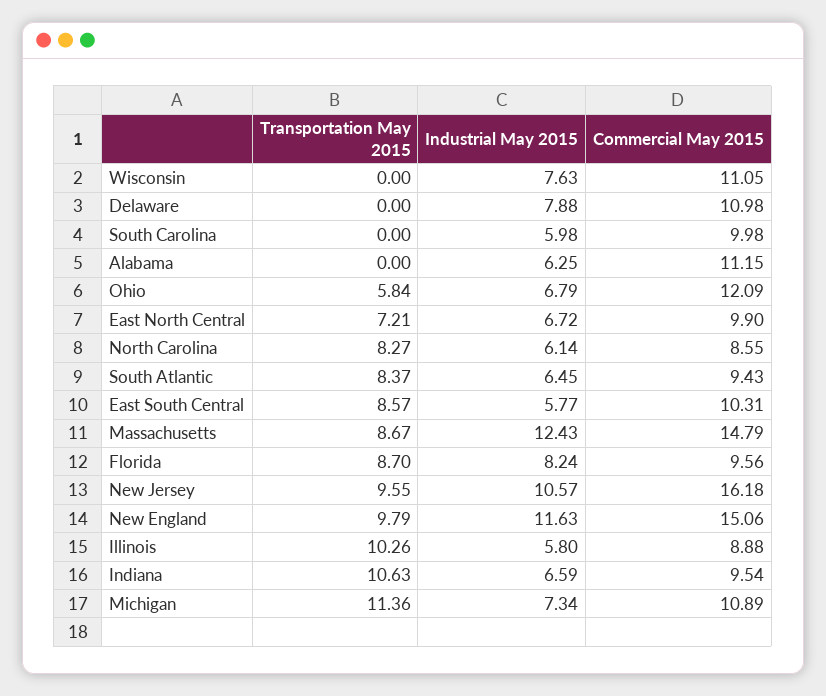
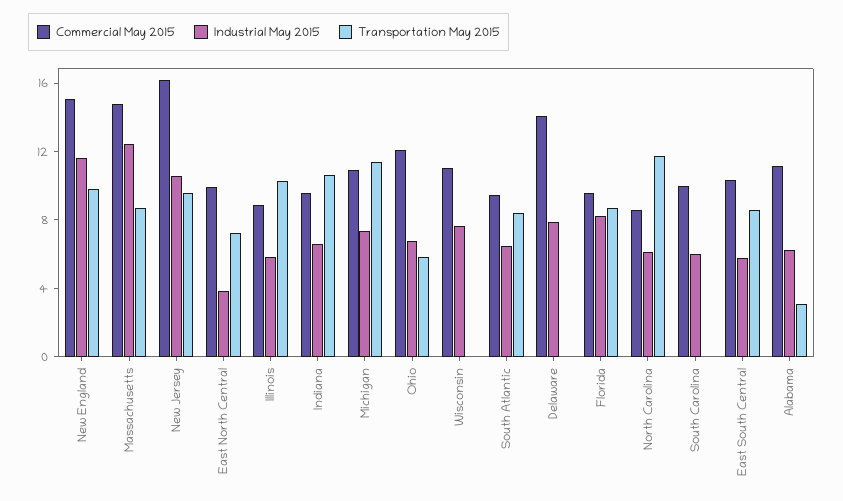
  {
    "Transportation May 2015": {
      "Wisconsin": 0,
      "Delaware": 0,
      "South Carolina": 0,
-     "Alabama": 0,
+     "Alabama": 3,
      "Ohio": 5.84,
      "East North Central": 7.21,
-     "North Carolina": 8.27,
+     "North Carolina": 12,
      "South Atlantic": 8.37,
      "East South Central": 8.57,
      "Massachusetts": 8.67,
      "Florida": 8.7,
      "New Jersey": 9.55,
      "New England": 9.79,
      "Illinois": 10.26,
      "Indiana": 10.63,
      "Michigan": 11.36
    },
    "Industrial May 2015": {
      "Wisconsin": 7.63,
      "Delaware": 7.88,
      "South Carolina": 5.98,
      "Alabama": 6.25,
      "Ohio": 6.79,
-     "East North Central": 6.72,
+     "East North Central": 4,
      "North Carolina": 6.14,
      "South Atlantic": 6.45,
      "East South Central": 5.77,
      "Massachusetts": 12.43,
      "Florida": 8.24,
      "New Jersey": 10.57,
      "New England": 11.63,
      "Illinois": 5.8,
      "Indiana": 6.59,
      "Michigan": 7.34
    },
    "Commercial May 2015": {
      "Wisconsin": 11.05,
-     "Delaware": 10.98,
+     "Delaware": 14,
      "South Carolina": 9.98,
      "Alabama": 11.15,
      "Ohio": 12.09,
      "East North Central": 9.9,
      "North Carolina": 8.55,
      "South Atlantic": 9.43,
      "East South Central": 10.31,
      "Massachusetts": 14.79,
      "Florida": 9.56,
      "New Jersey": 16.18,
      "New England": 15.06,
      "Illinois": 8.88,
      "Indiana": 9.54,
      "Michigan": 10.89
    }
  }

